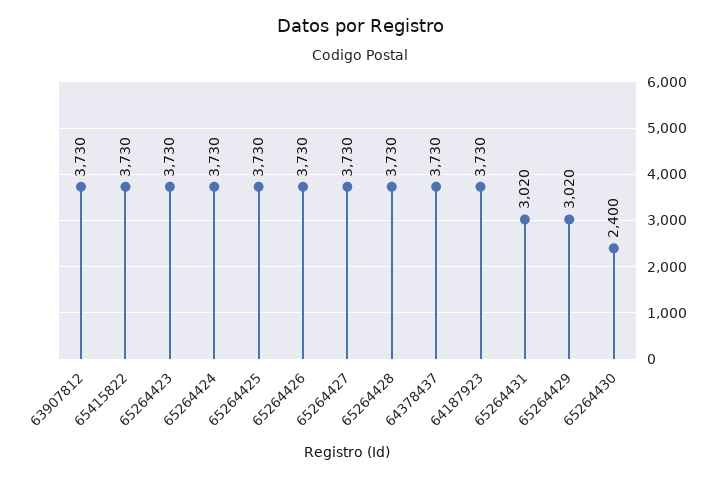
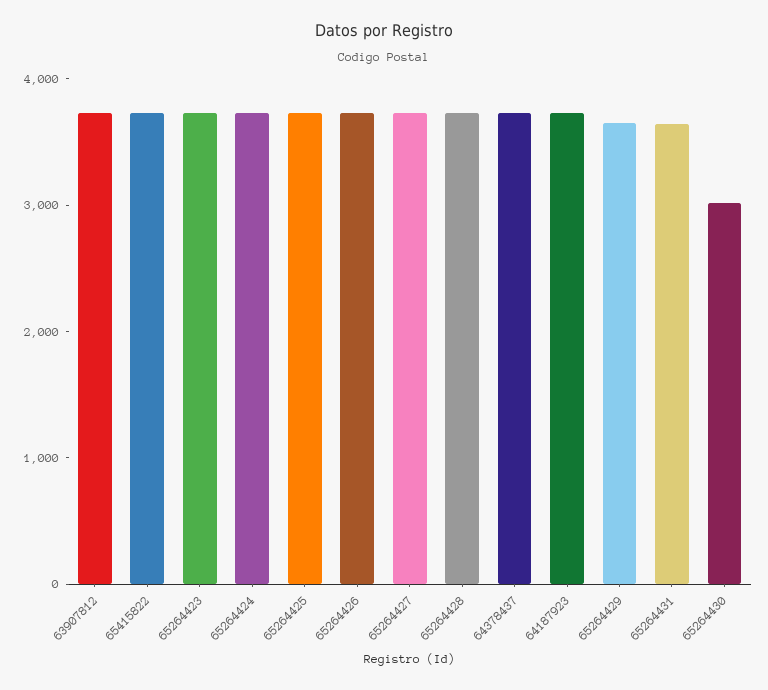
  {
    "63907812": 3730,
    "65415822": 3730,
    "65264423": 3730,
    "65264424": 3730,
    "65264425": 3730,
    "65264426": 3730,
    "65264427": 3730,
    "65264428": 3730,
    "64378437": 3730,
    "64187923": 3730,
-   "65264431": 3020,
+   "65264431": 3600,
-   "65264429": 3020,
+   "65264429": 3600,
-   "65264430": 2400
+   "65264430": 3000
  }

